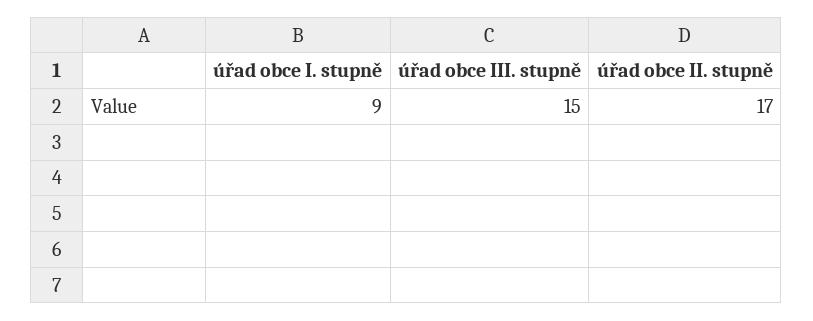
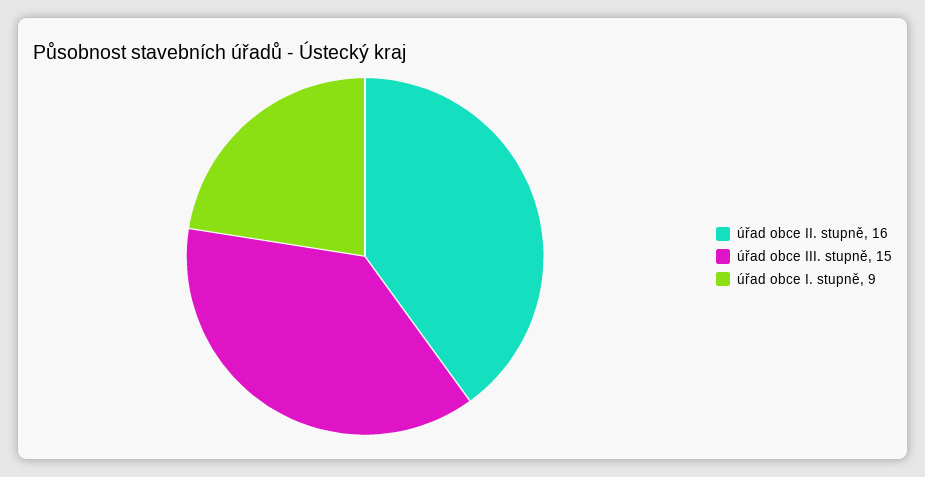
  {
    "úřad obce I. stupně": 9,
    "úřad obce III. stupně": 15,
-   "úřad obce II. stupně": 17
+   "úřad obce II. stupně": 16
  }

